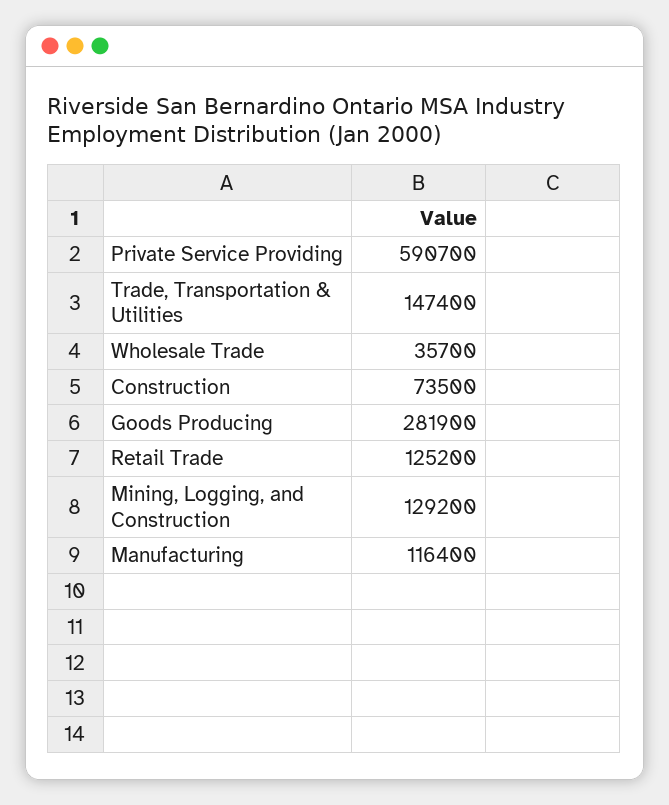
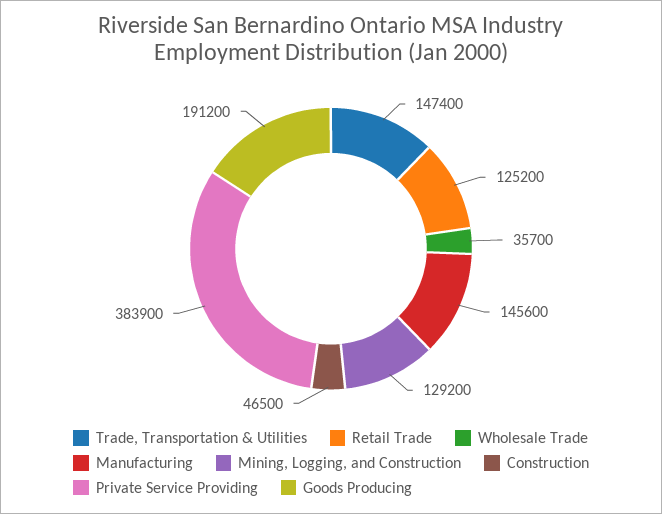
  {
-   "Private Service Providing": 590700,
+   "Private Service Providing": 383900,
    "Trade, Transportation & Utilities": 147400,
    "Wholesale Trade": 35700,
-   "Construction": 73500,
+   "Construction": 46500,
-   "Goods Producing": 281900,
+   "Goods Producing": 191200,
    "Retail Trade": 125200,
    "Mining, Logging, and Construction": 129200,
-   "Manufacturing": 116400
+   "Manufacturing": 145600
  }

